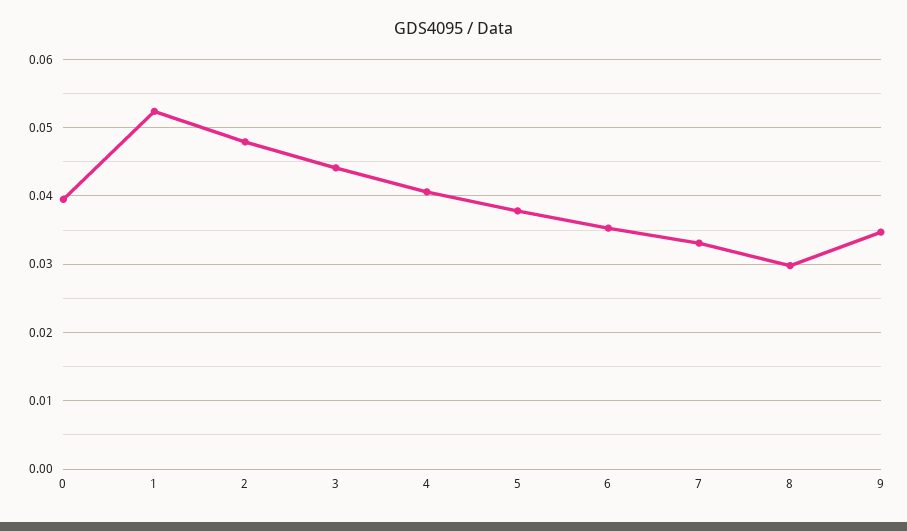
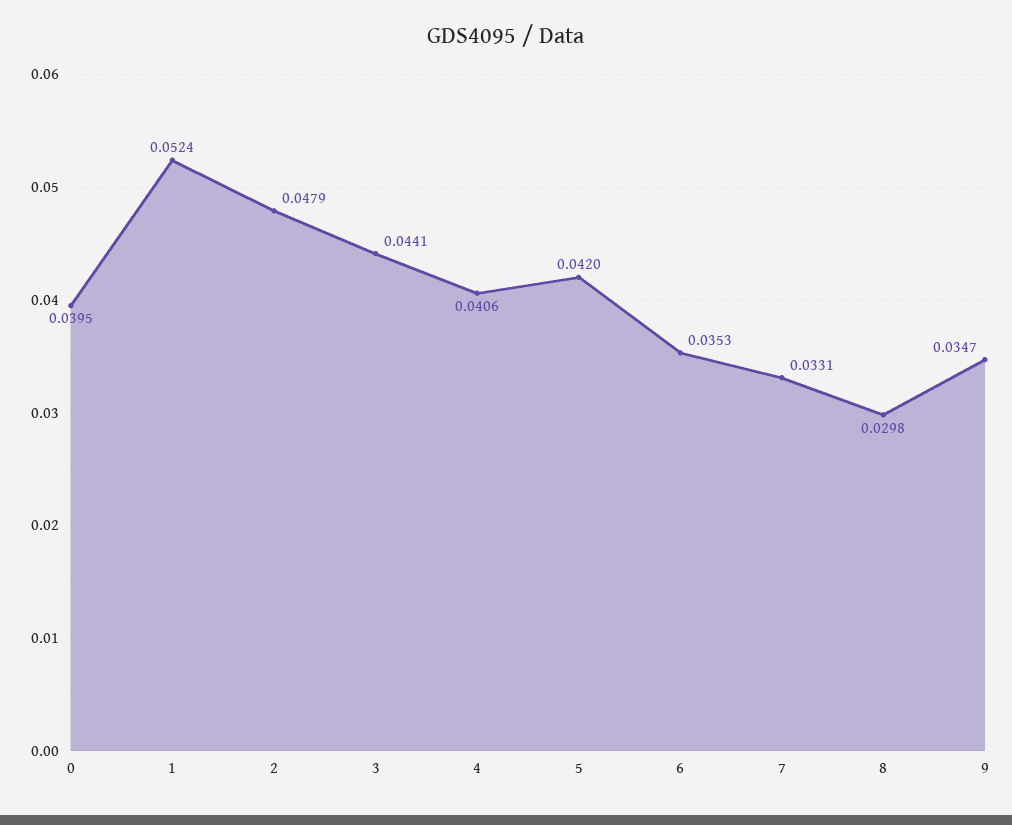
  {
    "0": 0.0395,
    "1": 0.0524,
    "2": 0.0479,
    "3": 0.0441,
    "4": 0.0406,
-   "5": 0.038,
+   "5": 0.042,
    "6": 0.0353,
    "7": 0.0331,
    "8": 0.0298,
    "9": 0.0347
  }

